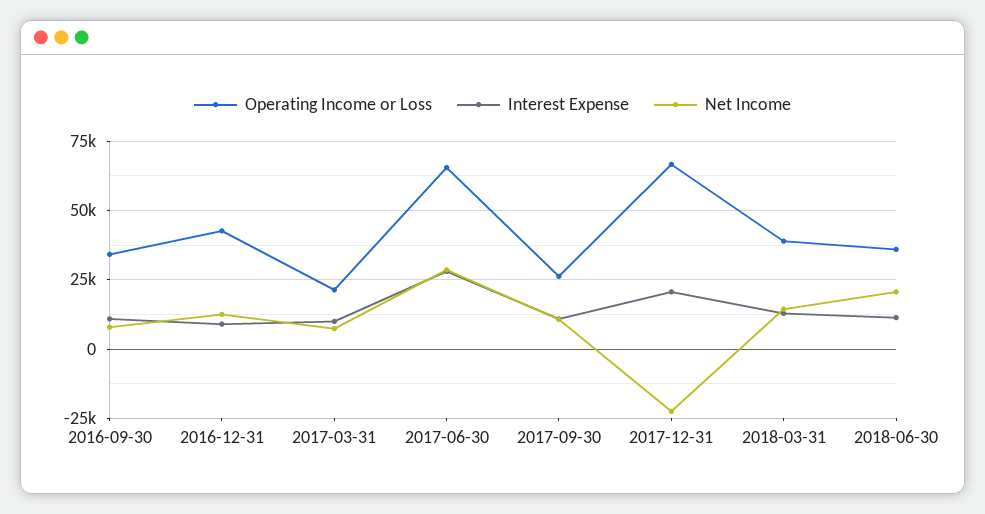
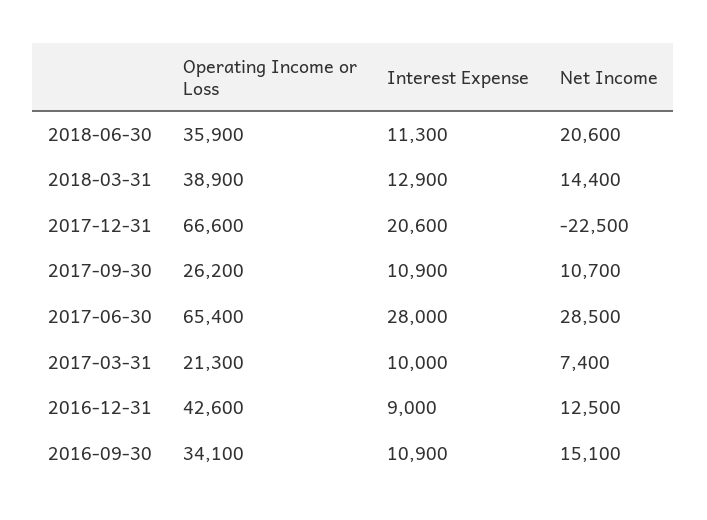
  {
    "Operating Income or Loss": {
      "2016-09-30": 34100,
      "2016-12-31": 42600,
      "2017-03-31": 21300,
      "2017-06-30": 65400,
      "2017-09-30": 26200,
      "2017-12-31": 66600,
      "2018-03-31": 38900,
      "2018-06-30": 35900
    },
    "Interest Expense": {
      "2016-09-30": 10900,
      "2016-12-31": 9000,
      "2017-03-31": 10000,
      "2017-06-30": 28000,
      "2017-09-30": 10900,
      "2017-12-31": 20600,
      "2018-03-31": 12900,
      "2018-06-30": 11300
    },
    "Net Income": {
-     "2016-09-30": 7500,
+     "2016-09-30": 15100,
      "2016-12-31": 12500,
      "2017-03-31": 7400,
      "2017-06-30": 28500,
      "2017-09-30": 10700,
      "2017-12-31": -22500,
      "2018-03-31": 14400,
      "2018-06-30": 20600
    }
  }

